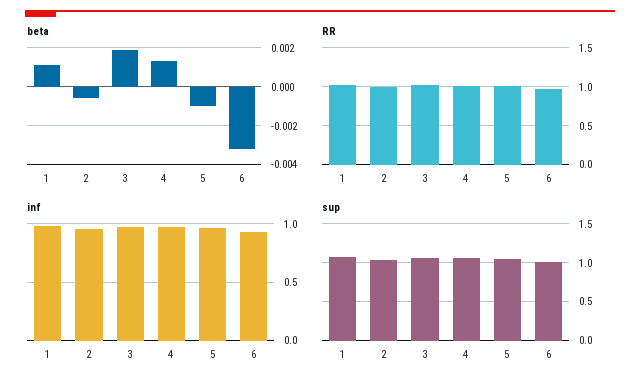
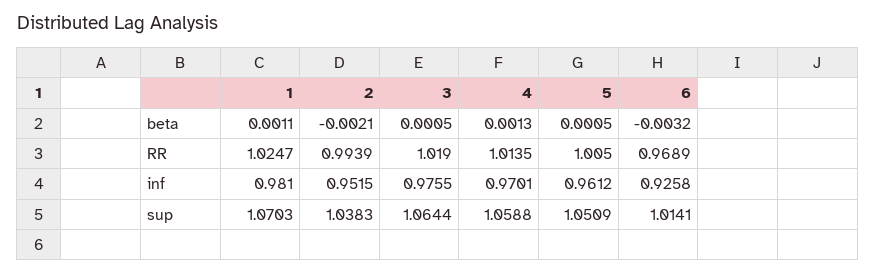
  {
    "beta": {
      "1": 0.0011,
-     "2": -0.0005,
+     "2": -0.0021,
-     "3": 0.002,
+     "3": 0.0005,
      "4": 0.0013,
-     "5": -0.001,
+     "5": 0.0005,
      "6": -0.0032
    },
    "RR": {
      "1": 1.0247,
      "2": 0.9939,
      "3": 1.019,
      "4": 1.0135,
      "5": 1.005,
      "6": 0.9689
    },
    "inf": {
      "1": 0.981,
      "2": 0.9515,
      "3": 0.9755,
      "4": 0.9701,
      "5": 0.9612,
      "6": 0.9258
    },
    "sup": {
      "1": 1.0703,
      "2": 1.0383,
      "3": 1.0644,
      "4": 1.0588,
      "5": 1.0509,
      "6": 1.0141
    }
  }

